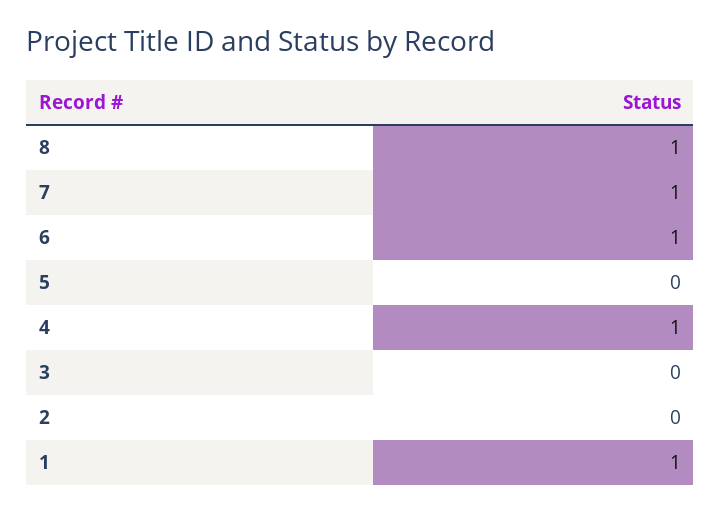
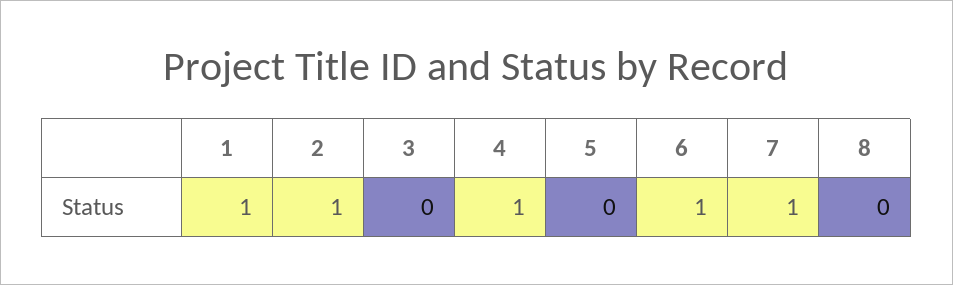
  {
-   "8": 1,
+   "8": 0,
    "7": 1,
    "6": 1,
    "5": 0,
    "4": 1,
    "3": 0,
-   "2": 0,
+   "2": 1,
    "1": 1
  }

